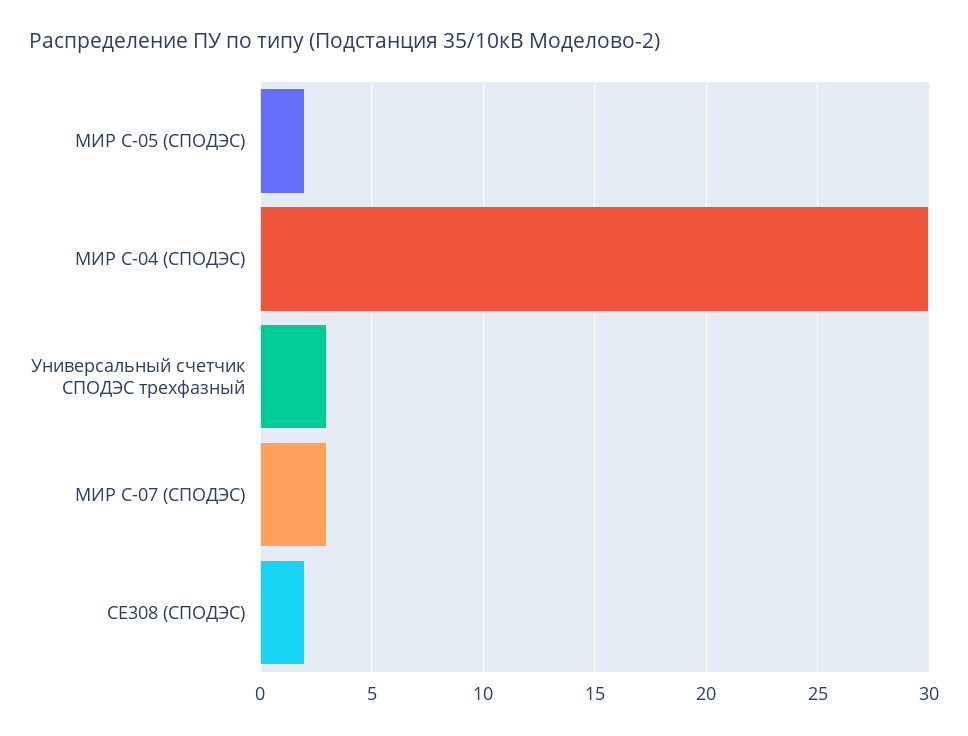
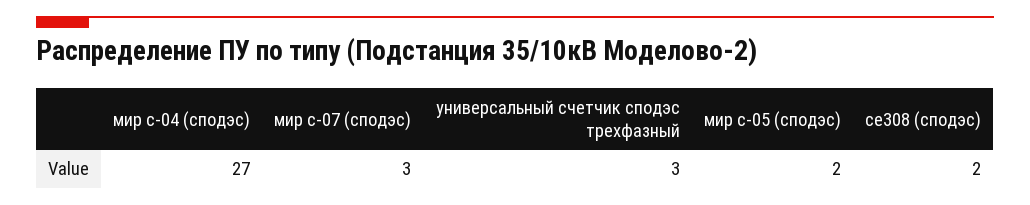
  {
    "МИР С-05 (СПОДЭС)": 2,
-   "МИР С-04 (СПОДЭС)": 30,
+   "МИР С-04 (СПОДЭС)": 27,
    "Универсальный счетчик СПОДЭС трехфазный": 3,
    "МИР С-07 (СПОДЭС)": 3,
    "СЕ308 (СПОДЭС)": 2
  }

